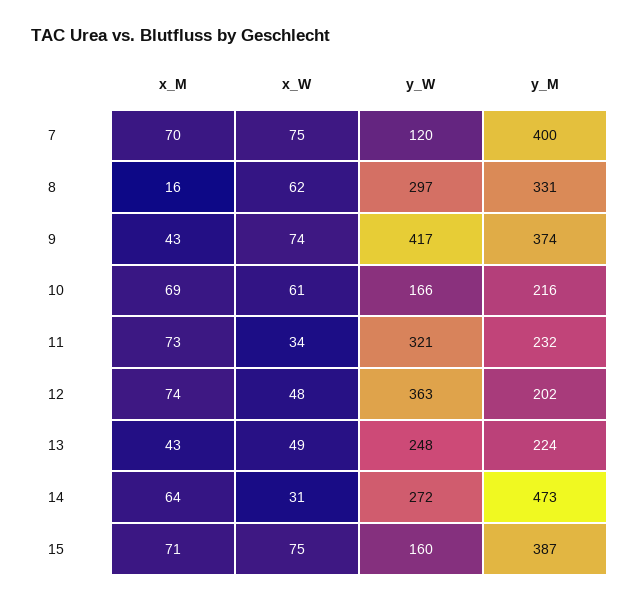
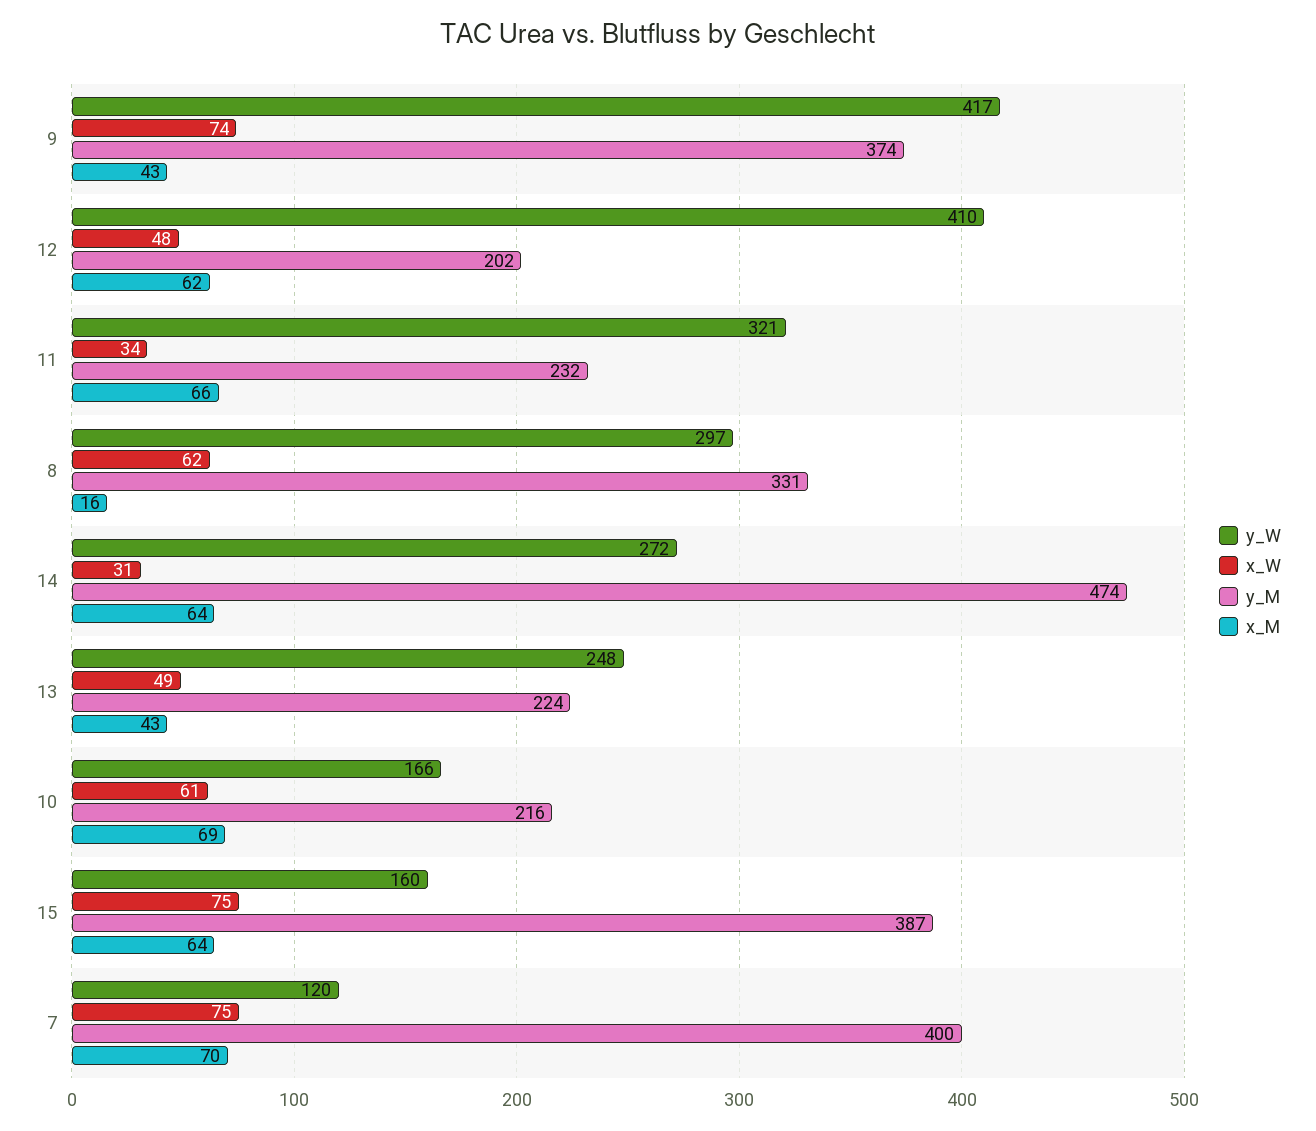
  {
    "x_M": {
      "7": 70,
      "8": 16,
      "9": 43,
      "10": 69,
-     "11": 73,
+     "11": 66,
-     "12": 74,
+     "12": 62,
      "13": 43,
      "14": 64,
-     "15": 71
+     "15": 64
    },
    "x_W": {
      "7": 75,
      "8": 62,
      "9": 74,
      "10": 61,
      "11": 34,
      "12": 48,
      "13": 49,
      "14": 31,
      "15": 75
    },
    "y_W": {
      "7": 120,
      "8": 297,
      "9": 417,
      "10": 166,
      "11": 321,
-     "12": 363,
+     "12": 410,
      "13": 248,
      "14": 272,
      "15": 160
    },
    "y_M": {
      "7": 400,
      "8": 331,
      "9": 374,
      "10": 216,
      "11": 232,
      "12": 202,
      "13": 224,
-     "14": 473,
+     "14": 474,
      "15": 387
    }
  }

